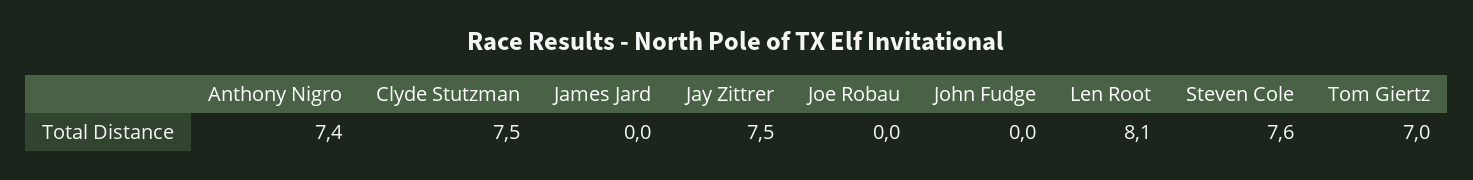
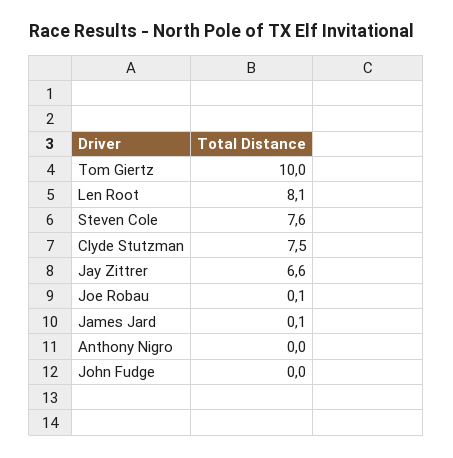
  {
-   "Anthony Nigro": 7.4,
+   "Anthony Nigro": 0,
    "Clyde Stutzman": 7.5,
-   "James Jard": 0,
+   "James Jard": 0.1,
-   "Jay Zittrer": 7.5,
+   "Jay Zittrer": 6.6,
-   "Joe Robau": 0,
+   "Joe Robau": 0.1,
    "John Fudge": 0,
    "Len Root": 8.1,
    "Steven Cole": 7.6,
-   "Tom Giertz": 7
+   "Tom Giertz": 10
  }

